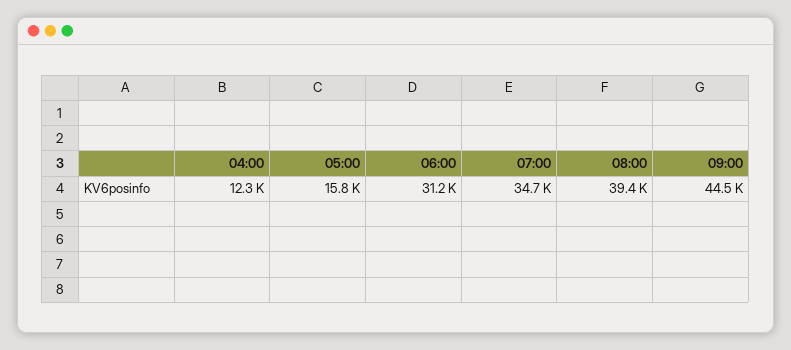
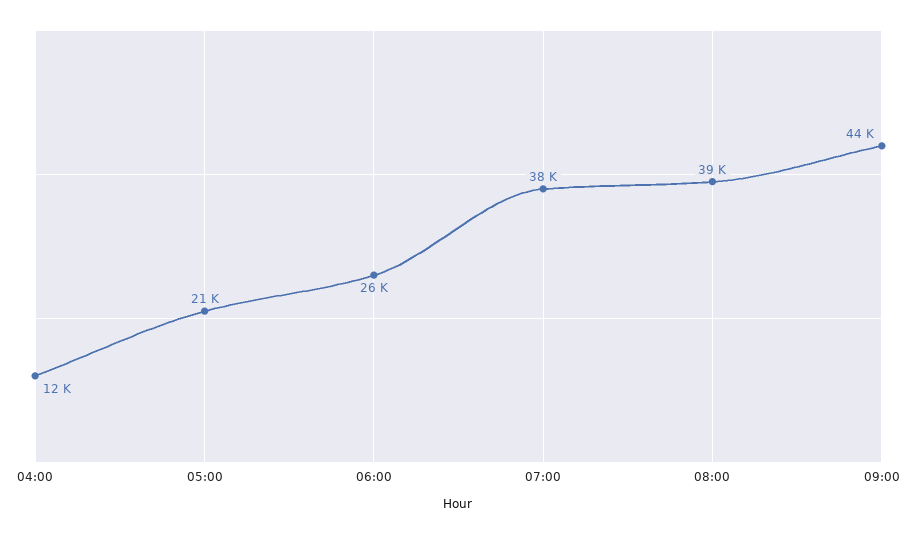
  {
    "04:00": 12300,
-   "05:00": 15800,
+   "05:00": 21000,
-   "06:00": 31200,
+   "06:00": 26000,
-   "07:00": 34700,
+   "07:00": 38000,
    "08:00": 39400,
    "09:00": 44500
  }

